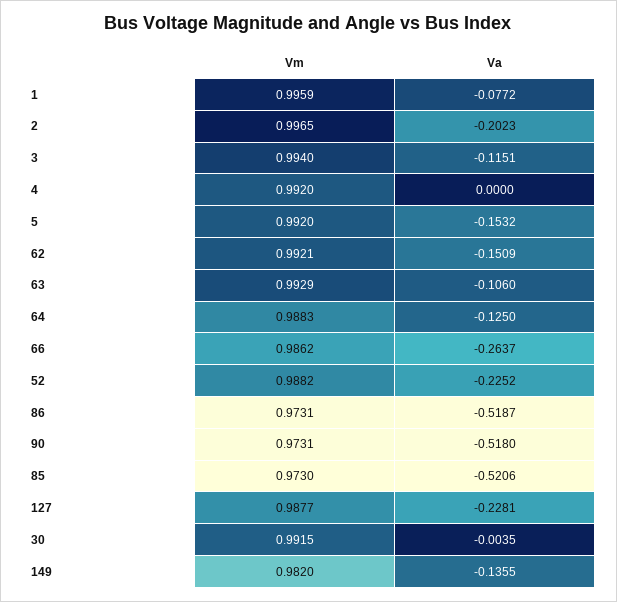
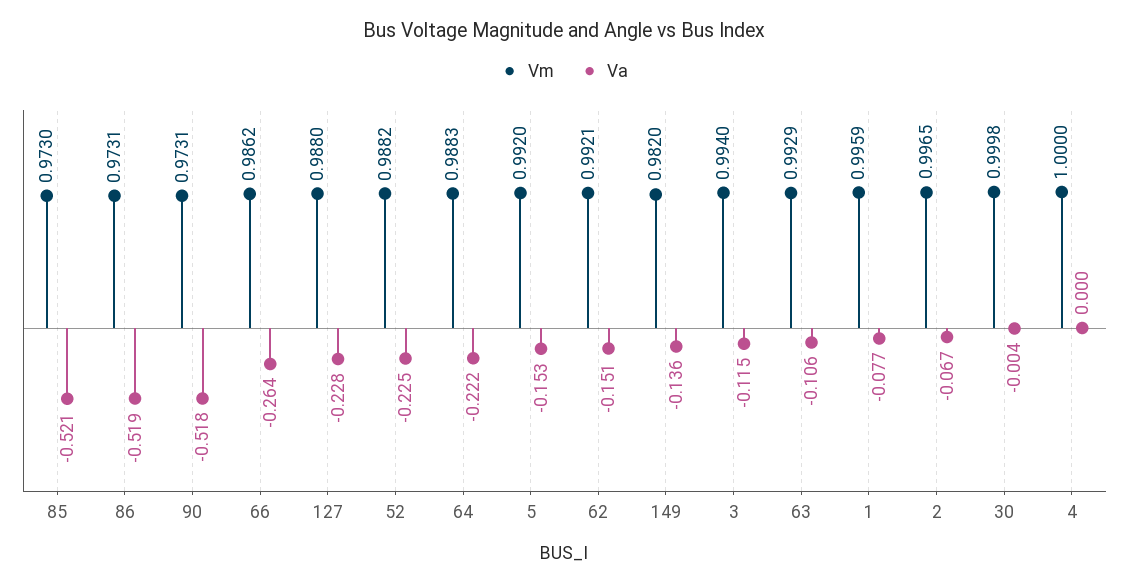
  {
    "Vm": {
      "1": 0.9959,
      "2": 0.9965,
      "3": 0.994,
-     "4": 0.992,
+     "4": 1,
      "5": 0.992,
      "62": 0.9921,
      "63": 0.9929,
      "64": 0.9883,
      "66": 0.9862,
      "52": 0.9882,
      "86": 0.9731,
      "90": 0.9731,
      "85": 0.973,
-     "127": 0.9877,
+     "127": 0.988,
-     "30": 0.9915,
+     "30": 0.9998,
      "149": 0.982
    },
    "Va": {
      "1": -0.0772,
-     "2": -0.2023,
+     "2": -0.067,
      "3": -0.1151,
      "4": 0,
      "5": -0.1532,
      "62": -0.1509,
      "63": -0.106,
-     "64": -0.125,
+     "64": -0.222,
      "66": -0.2637,
      "52": -0.2252,
      "86": -0.5187,
      "90": -0.518,
      "85": -0.5206,
      "127": -0.2281,
      "30": -0.0035,
      "149": -0.1355
    }
  }

